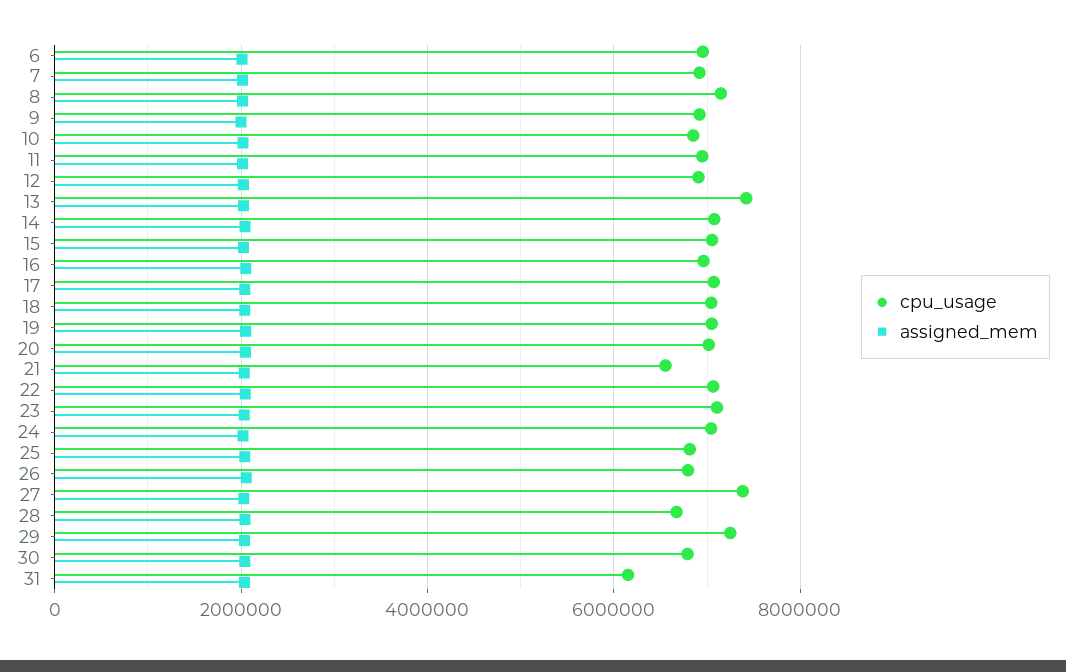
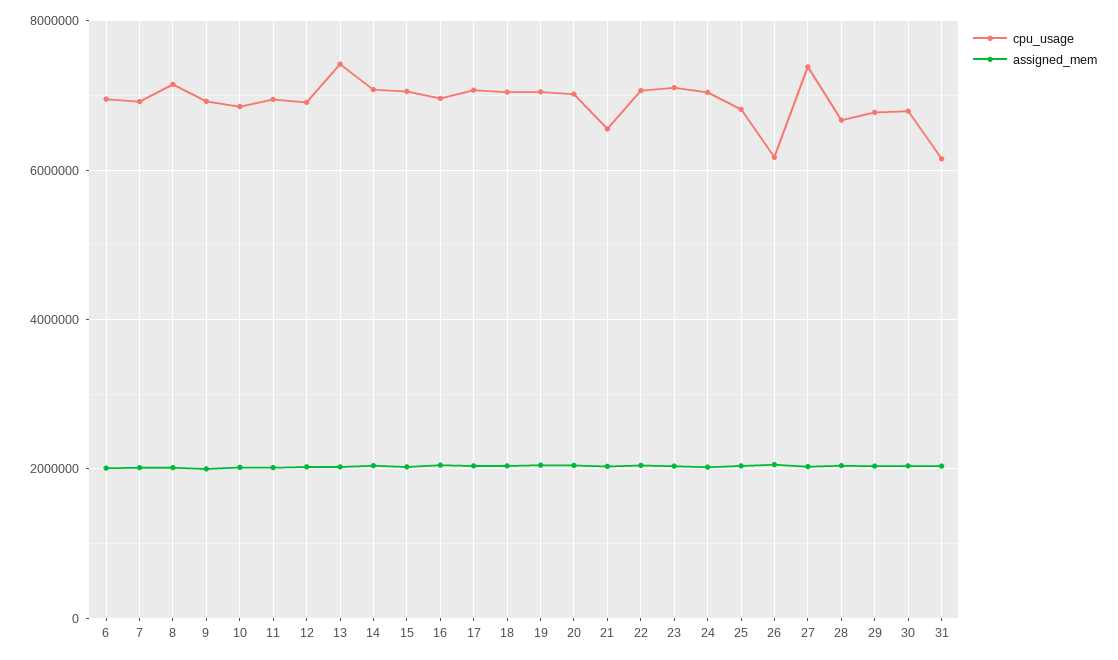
  {
    "cpu_usage": {
      "6": 7000000,
      "7": 7000000,
      "8": 7200000,
      "9": 7000000,
      "10": 6800000,
      "11": 7000000,
      "12": 7000000,
      "13": 7400000,
      "14": 7000000,
      "15": 7000000,
      "16": 7000000,
      "17": 7000000,
      "18": 7000000,
      "19": 7000000,
      "20": 7000000,
      "21": 6600000,
      "22": 7000000,
      "23": 7200000,
      "24": 7000000,
      "25": 6800000,
-     "26": 6800000,
+     "26": 6200000,
      "27": 7400000,
      "28": 6600000,
-     "29": 7200000,
+     "29": 6800000,
      "30": 6800000,
      "31": 6200000
    },
    "assigned_mem": {
      "6": 2000000,
      "7": 2000000,
      "8": 2000000,
      "9": 2000000,
      "10": 2000000,
      "11": 2000000,
      "12": 2000000,
      "13": 2000000,
      "14": 2000000,
      "15": 2000000,
      "16": 2000000,
      "17": 2000000,
      "18": 2000000,
      "19": 2000000,
      "20": 2000000,
      "21": 2000000,
      "22": 2000000,
      "23": 2000000,
      "24": 2000000,
      "25": 2000000,
      "26": 2000000,
      "27": 2000000,
      "28": 2000000,
      "29": 2000000,
      "30": 2000000,
      "31": 2000000
    }
  }

